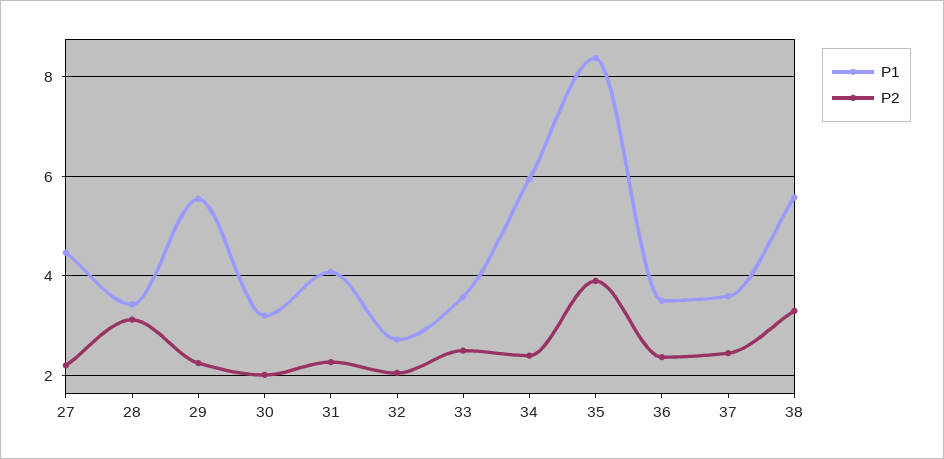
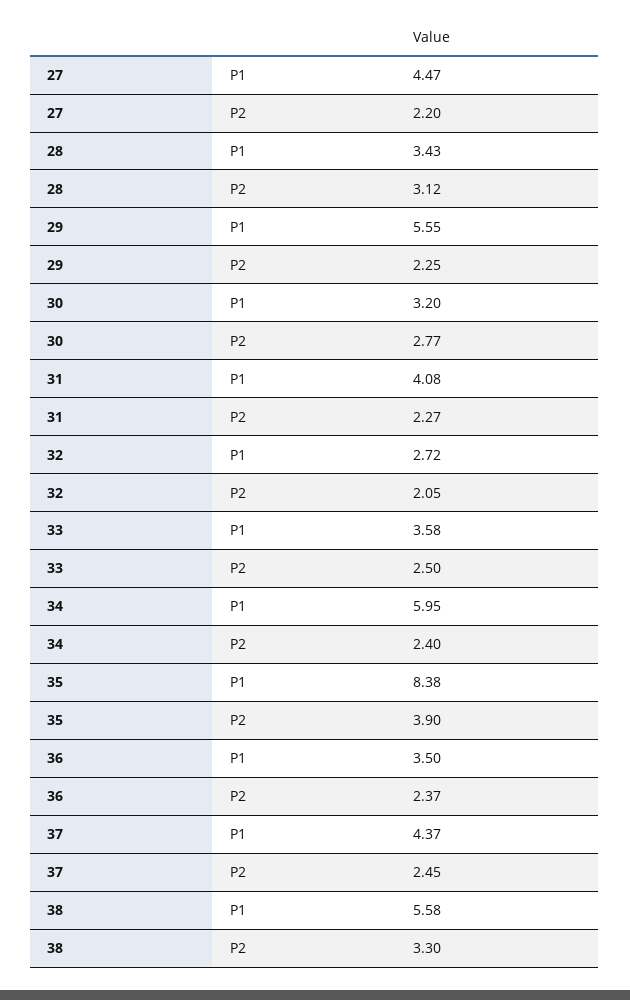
  {
    "P1": {
      "27": 4.47,
      "28": 3.43,
      "29": 5.55,
      "30": 3.2,
      "31": 4.08,
      "32": 2.72,
      "33": 3.58,
      "34": 5.95,
      "35": 8.38,
      "36": 3.5,
-     "37": 3.6,
+     "37": 4.37,
      "38": 5.58
    },
    "P2": {
      "27": 2.2,
      "28": 3.12,
      "29": 2.25,
-     "30": 2,
+     "30": 2.77,
      "31": 2.27,
      "32": 2.05,
      "33": 2.5,
      "34": 2.4,
      "35": 3.9,
      "36": 2.37,
      "37": 2.45,
      "38": 3.3
    }
  }

